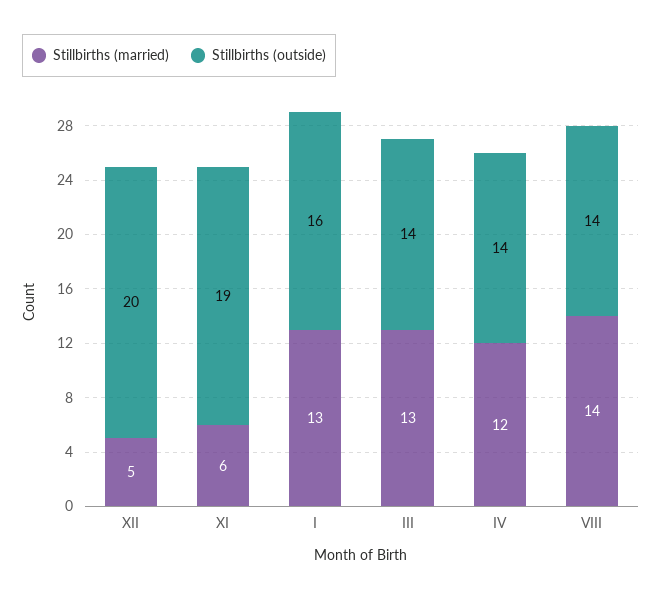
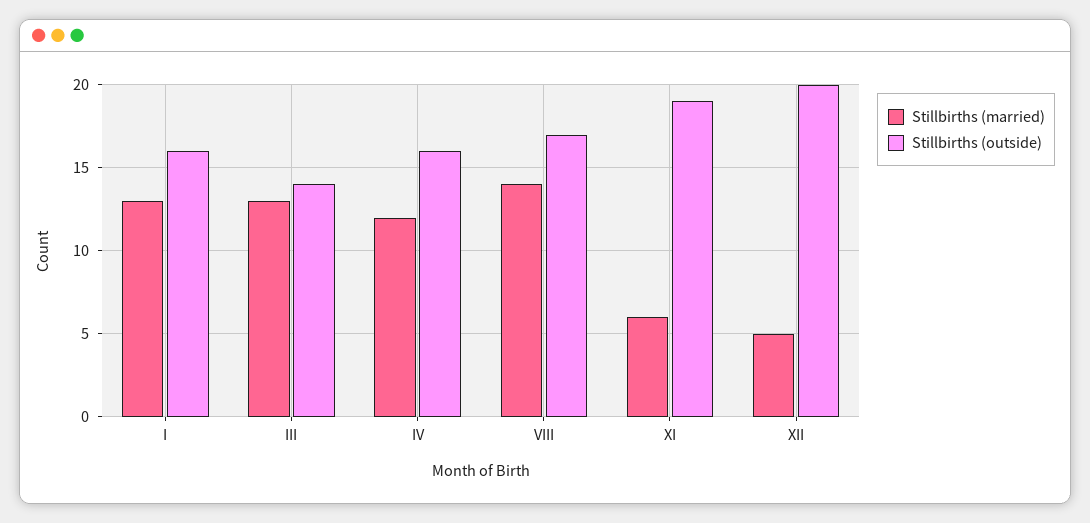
  {
    "Stillbirths (married)": {
      "XII": 5,
      "XI": 6,
      "I": 13,
      "III": 13,
      "IV": 12,
      "VIII": 14
    },
    "Stillbirths (outside)": {
      "XII": 20,
      "XI": 19,
      "I": 16,
      "III": 14,
-     "IV": 14,
+     "IV": 16,
-     "VIII": 14
+     "VIII": 17
    }
  }

